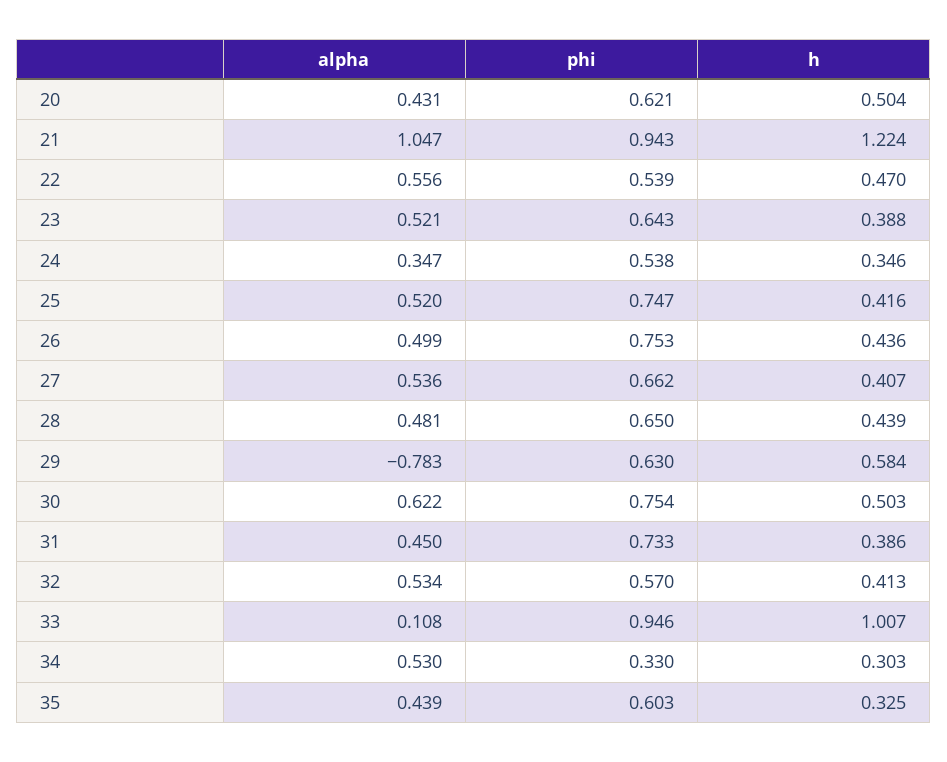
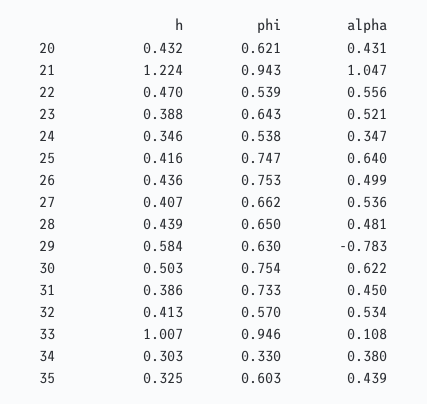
  {
    "alpha": {
      "20": 0.431,
      "21": 1.047,
      "22": 0.556,
      "23": 0.521,
      "24": 0.347,
-     "25": 0.52,
+     "25": 0.64,
      "26": 0.499,
      "27": 0.536,
      "28": 0.481,
      "29": -0.783,
      "30": 0.622,
      "31": 0.45,
      "32": 0.534,
      "33": 0.108,
-     "34": 0.53,
+     "34": 0.38,
      "35": 0.439
    },
    "phi": {
      "20": 0.621,
      "21": 0.943,
      "22": 0.539,
      "23": 0.643,
      "24": 0.538,
      "25": 0.747,
      "26": 0.753,
      "27": 0.662,
      "28": 0.65,
      "29": 0.63,
      "30": 0.754,
      "31": 0.733,
      "32": 0.57,
      "33": 0.946,
      "34": 0.33,
      "35": 0.603
    },
    "h": {
-     "20": 0.504,
+     "20": 0.432,
      "21": 1.224,
      "22": 0.47,
      "23": 0.388,
      "24": 0.346,
      "25": 0.416,
      "26": 0.436,
      "27": 0.407,
      "28": 0.439,
      "29": 0.584,
      "30": 0.503,
      "31": 0.386,
      "32": 0.413,
      "33": 1.007,
      "34": 0.303,
      "35": 0.325
    }
  }

